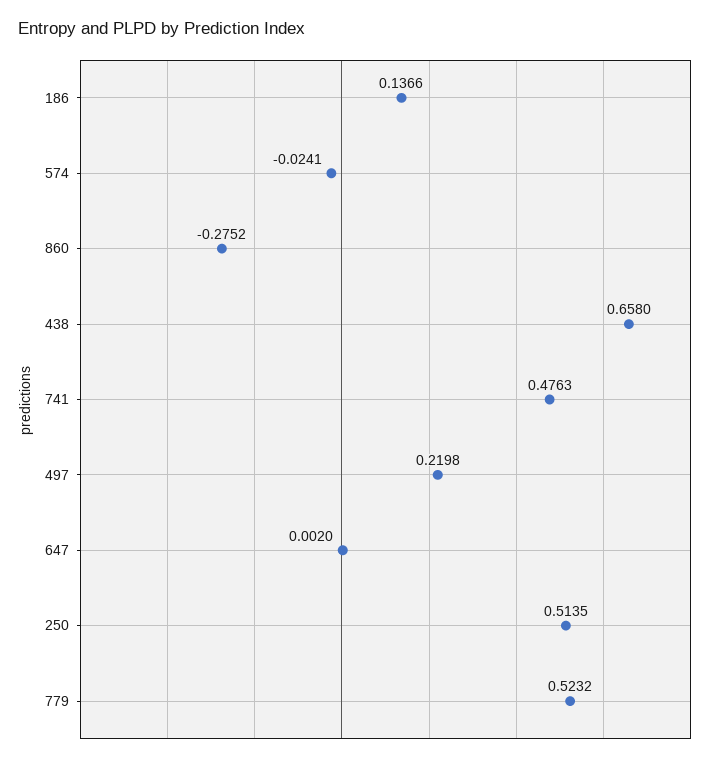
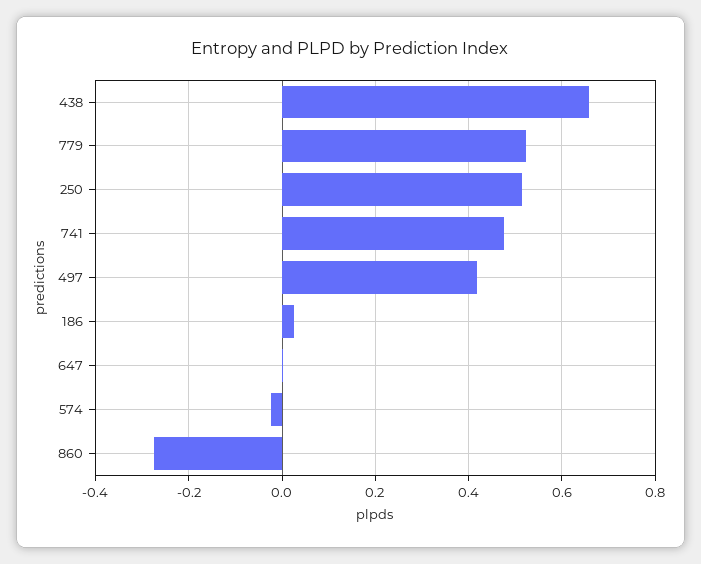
  {
-   "186": 0.1366,
+   "186": 0.02,
    "574": -0.0241,
    "860": -0.2752,
    "438": 0.658,
    "741": 0.4763,
-   "497": 0.2198,
+   "497": 0.42,
    "647": 0.002,
    "250": 0.5135,
    "779": 0.5232
  }

